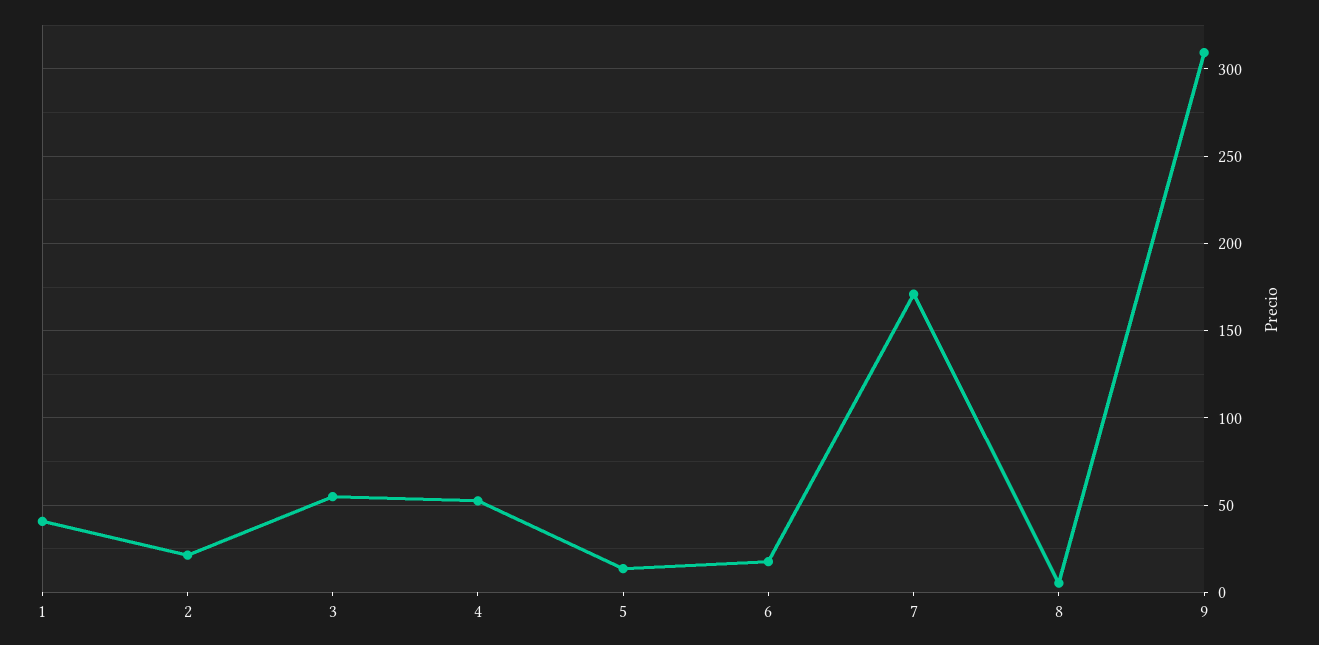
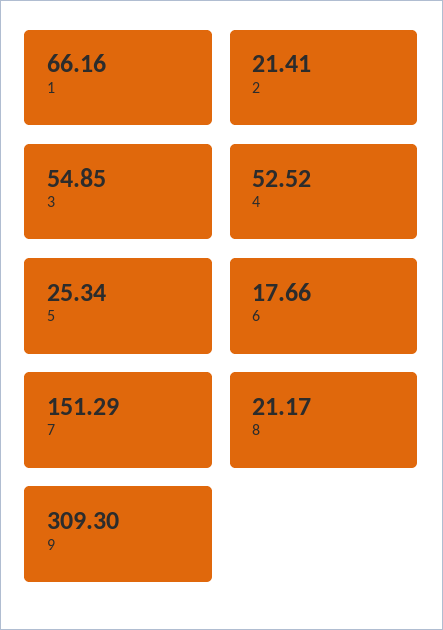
  {
-   "1": 40,
+   "1": 66.16,
    "2": 21.41,
    "3": 54.85,
    "4": 52.52,
-   "5": 15,
+   "5": 25.34,
    "6": 17.66,
-   "7": 170,
+   "7": 151.29,
-   "8": 5,
+   "8": 21.17,
    "9": 309.3
  }

